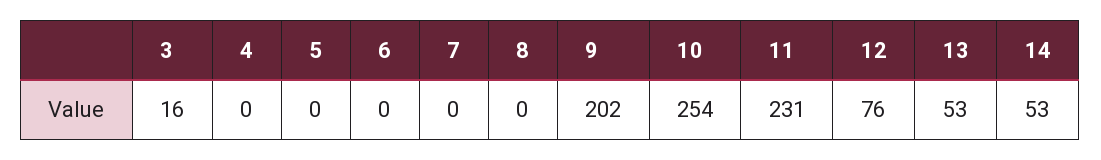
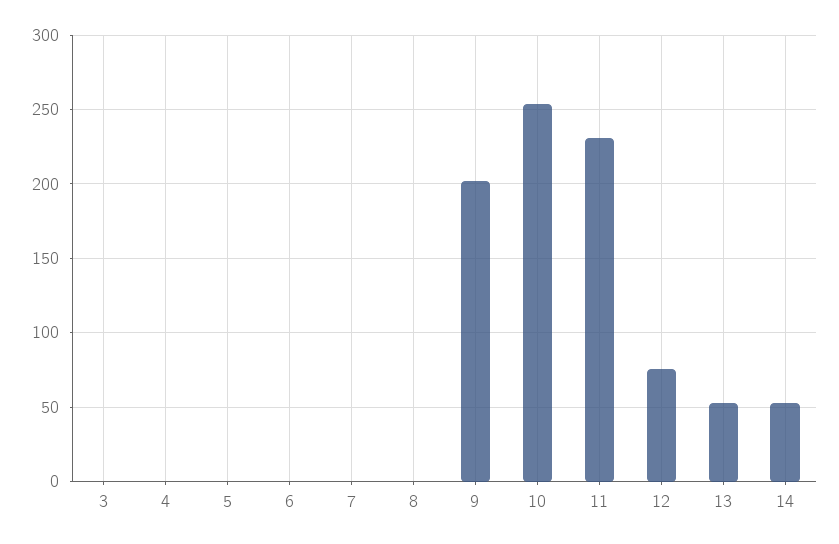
  {
-   "3": 16,
+   "3": 0,
    "4": 0,
    "5": 0,
    "6": 0,
    "7": 0,
    "8": 0,
    "9": 202,
    "10": 254,
    "11": 231,
    "12": 76,
    "13": 53,
    "14": 53
  }

